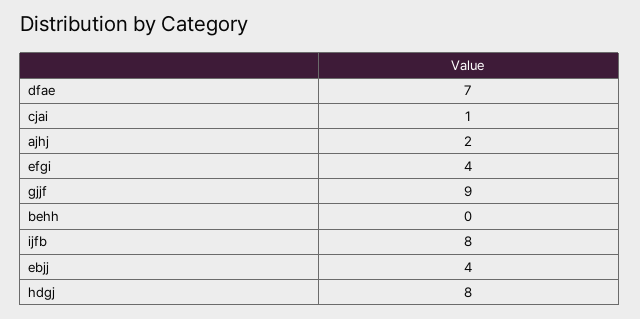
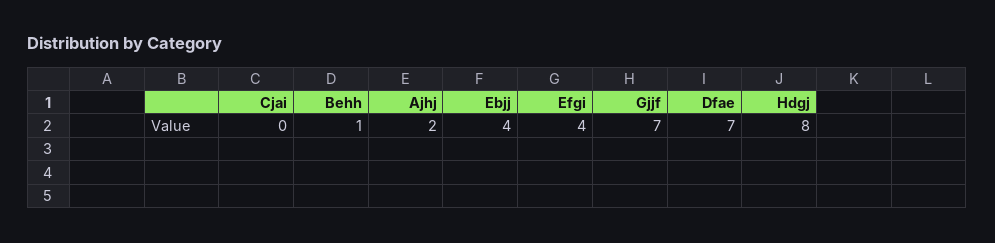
  {
    "dfae": 7,
-   "cjai": 1,
+   "cjai": 0,
    "ajhj": 2,
    "efgi": 4,
-   "gjjf": 9,
+   "gjjf": 7,
-   "behh": 0,
+   "behh": 1,
-   "ijfb": 8,
    "ebjj": 4,
    "hdgj": 8
  }

